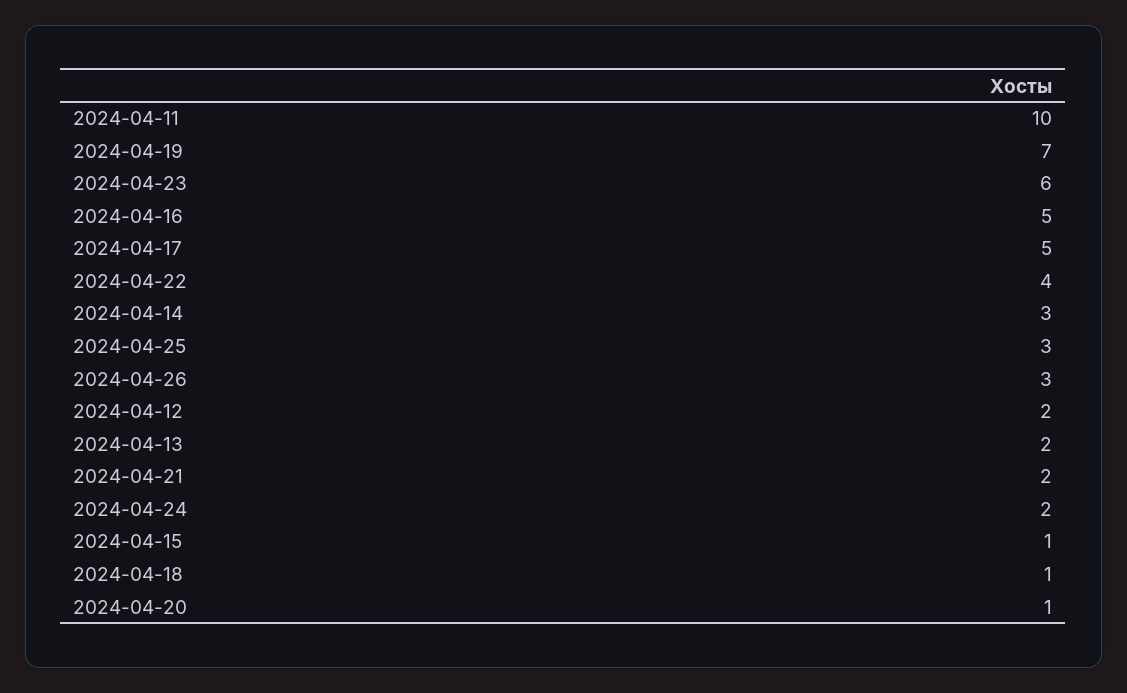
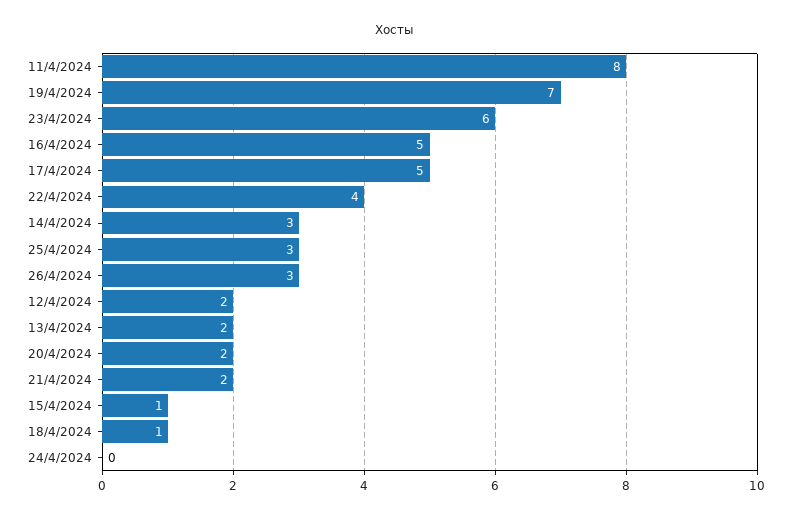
  {
-   "2024-04-11": 10,
+   "2024-04-11": 8,
    "2024-04-19": 7,
    "2024-04-23": 6,
    "2024-04-16": 5,
    "2024-04-17": 5,
    "2024-04-22": 4,
    "2024-04-14": 3,
    "2024-04-25": 3,
    "2024-04-26": 3,
    "2024-04-12": 2,
    "2024-04-13": 2,
    "2024-04-21": 2,
-   "2024-04-24": 2,
+   "2024-04-24": 0,
    "2024-04-15": 1,
    "2024-04-18": 1,
-   "2024-04-20": 1
+   "2024-04-20": 2
  }

